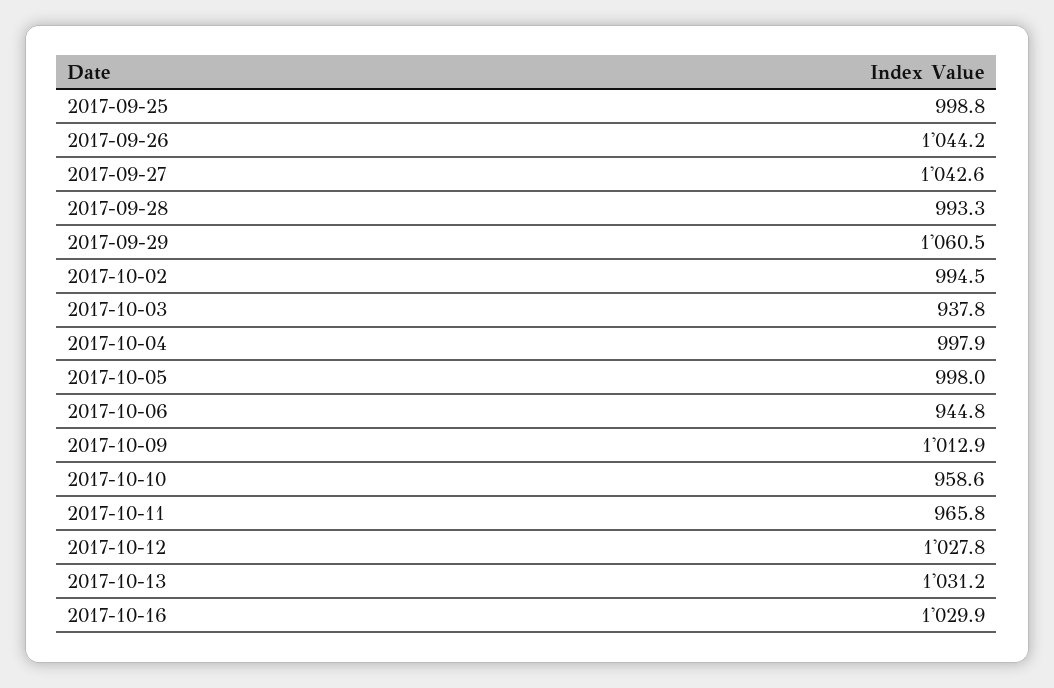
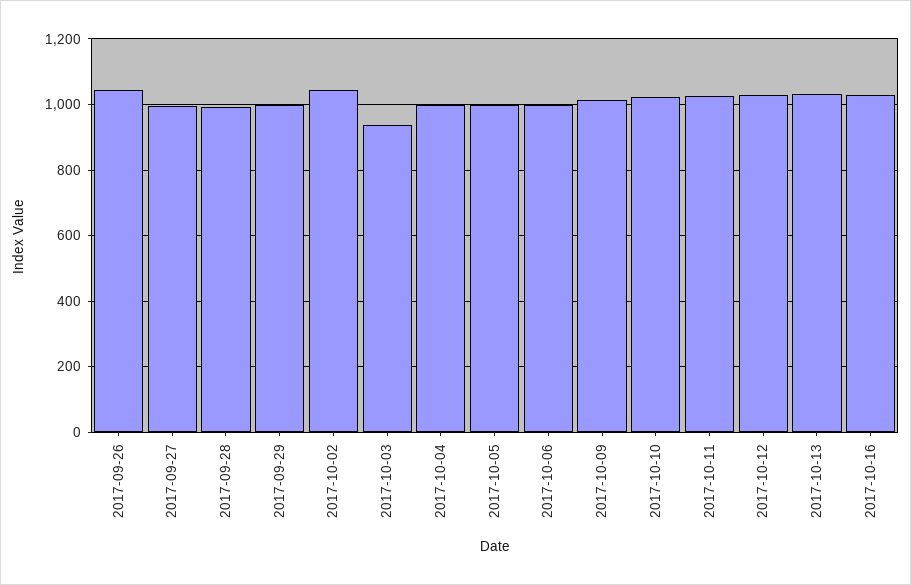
  {
-   "2017-09-25": 998.8,
    "2017-09-26": 1044.2,
-   "2017-09-27": 1042.6,
+   "2017-09-27": 1000,
    "2017-09-28": 993.3,
-   "2017-09-29": 1060.5,
+   "2017-09-29": 1000,
-   "2017-10-02": 994.5,
+   "2017-10-02": 1040,
    "2017-10-03": 937.8,
    "2017-10-04": 997.9,
    "2017-10-05": 998,
-   "2017-10-06": 944.8,
+   "2017-10-06": 1000,
    "2017-10-09": 1012.9,
-   "2017-10-10": 958.6,
+   "2017-10-10": 1020,
-   "2017-10-11": 965.8,
+   "2017-10-11": 1020,
    "2017-10-12": 1027.8,
    "2017-10-13": 1031.2,
    "2017-10-16": 1029.9
  }

